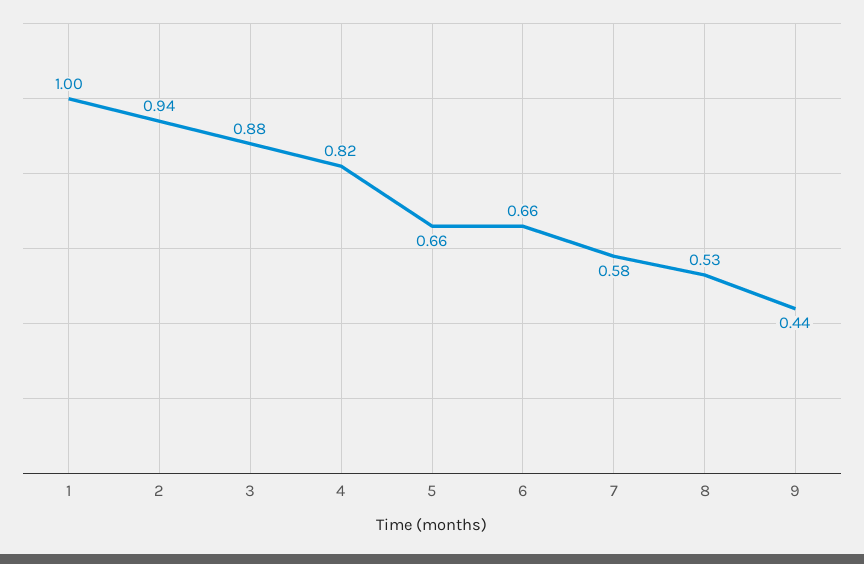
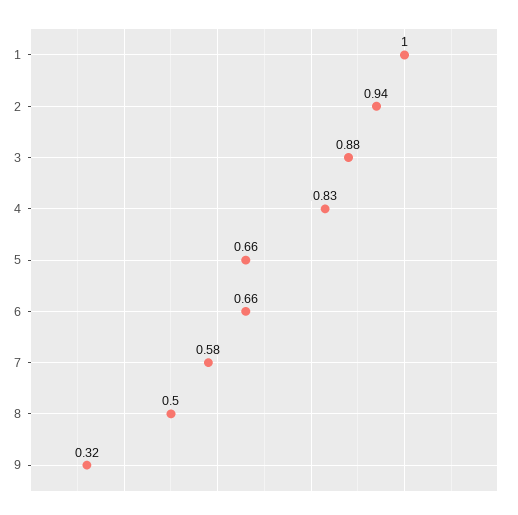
  {
    "1": 1,
    "2": 0.94,
    "3": 0.88,
-   "4": 0.82,
+   "4": 0.83,
    "5": 0.66,
    "6": 0.66,
    "7": 0.58,
-   "8": 0.53,
+   "8": 0.5,
-   "9": 0.44
+   "9": 0.32
  }

